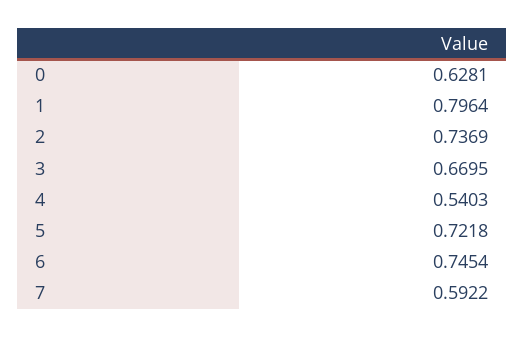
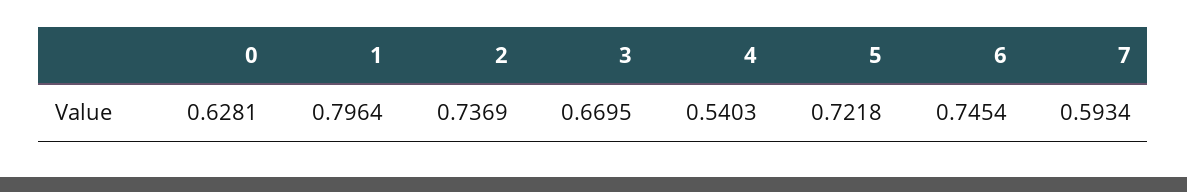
  {
    "0": 0.6281,
    "1": 0.7964,
    "2": 0.7369,
    "3": 0.6695,
    "4": 0.5403,
    "5": 0.7218,
    "6": 0.7454,
-   "7": 0.5922
+   "7": 0.5934
  }

